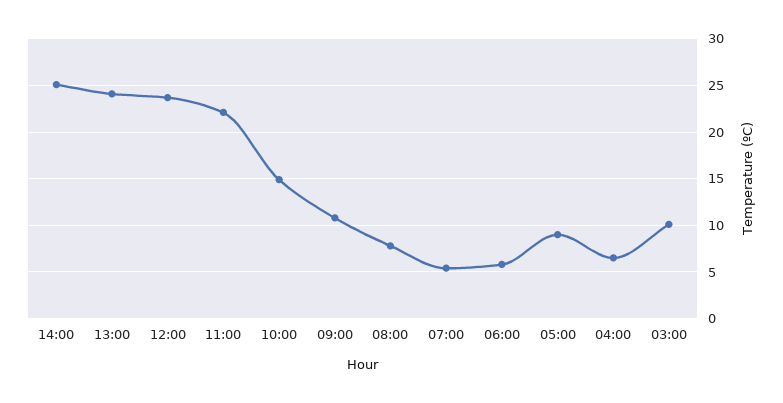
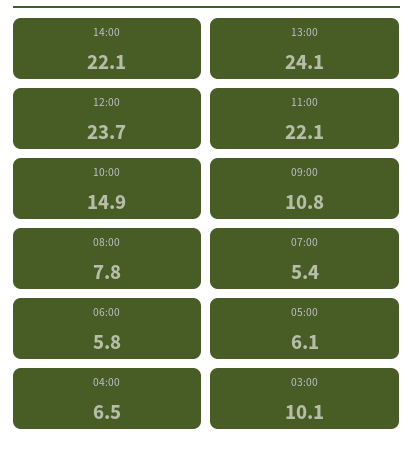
  {
-   "14:00": 25,
+   "14:00": 22.1,
    "13:00": 24.1,
    "12:00": 23.7,
    "11:00": 22.1,
    "10:00": 14.9,
    "09:00": 10.8,
    "08:00": 7.8,
    "07:00": 5.4,
    "06:00": 5.8,
-   "05:00": 9,
+   "05:00": 6.1,
    "04:00": 6.5,
    "03:00": 10.1
  }

